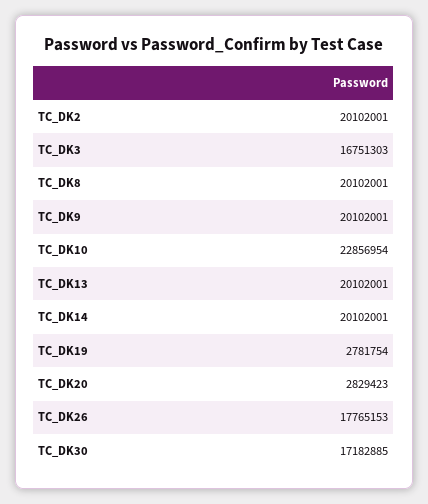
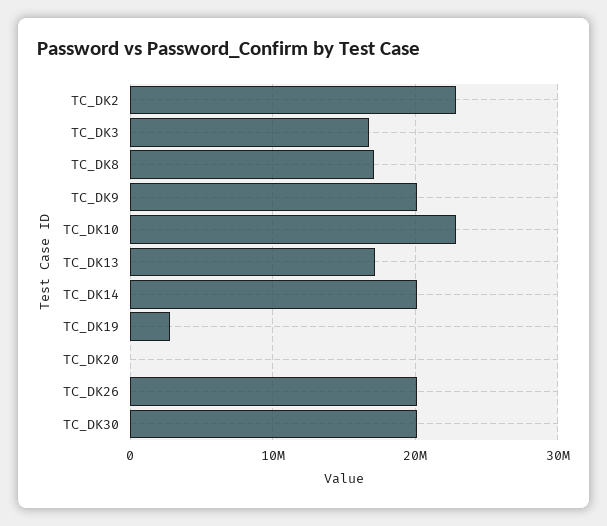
  {
-   "TC_DK2": 20102001,
+   "TC_DK2": 23000000,
    "TC_DK3": 16751303,
-   "TC_DK8": 20102001,
+   "TC_DK8": 17000000,
    "TC_DK9": 20102001,
    "TC_DK10": 22856954,
-   "TC_DK13": 20102001,
+   "TC_DK13": 17000000,
    "TC_DK14": 20102001,
    "TC_DK19": 2781754,
-   "TC_DK20": 2829423,
+   "TC_DK20": 0,
-   "TC_DK26": 17765153,
+   "TC_DK26": 20000000,
-   "TC_DK30": 17182885
+   "TC_DK30": 20000000
  }

